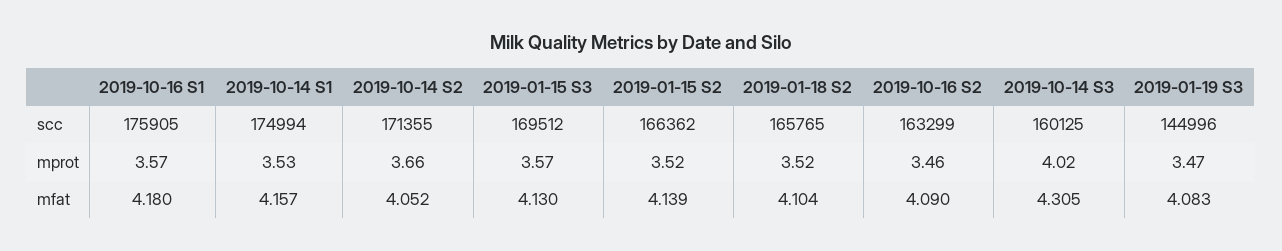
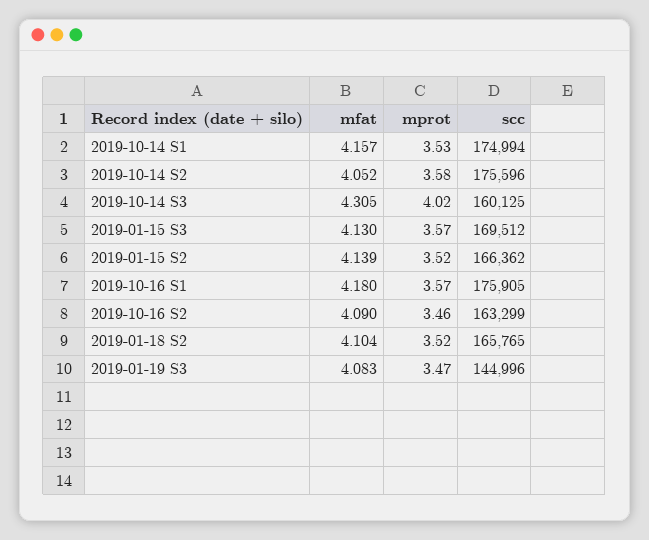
  {
    "2019-10-16 S1": {
      "scc": 175905,
      "mprot": 3.57,
      "mfat": 4.18
    },
    "2019-10-14 S1": {
      "scc": 174994,
      "mprot": 3.53,
      "mfat": 4.157
    },
    "2019-10-14 S2": {
-     "scc": 171355,
+     "scc": 175596,
-     "mprot": 3.66,
+     "mprot": 3.58,
      "mfat": 4.052
    },
    "2019-01-15 S3": {
      "scc": 169512,
      "mprot": 3.57,
      "mfat": 4.13
    },
    "2019-01-15 S2": {
      "scc": 166362,
      "mprot": 3.52,
      "mfat": 4.139
    },
    "2019-01-18 S2": {
      "scc": 165765,
      "mprot": 3.52,
      "mfat": 4.104
    },
    "2019-10-16 S2": {
      "scc": 163299,
      "mprot": 3.46,
      "mfat": 4.09
    },
    "2019-10-14 S3": {
      "scc": 160125,
      "mprot": 4.02,
      "mfat": 4.305
    },
    "2019-01-19 S3": {
      "scc": 144996,
      "mprot": 3.47,
      "mfat": 4.083
    }
  }

